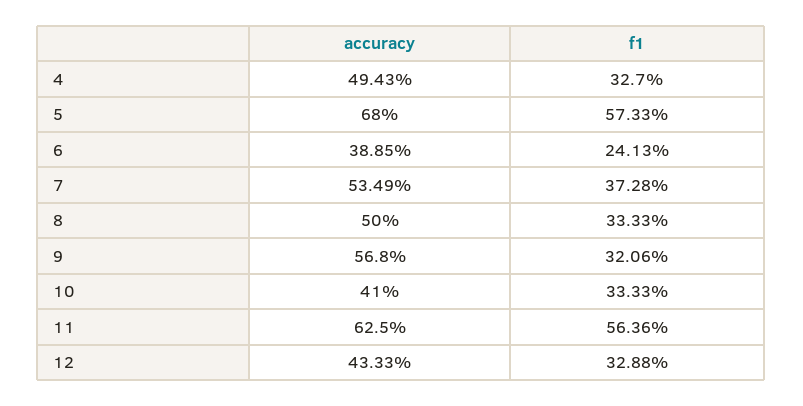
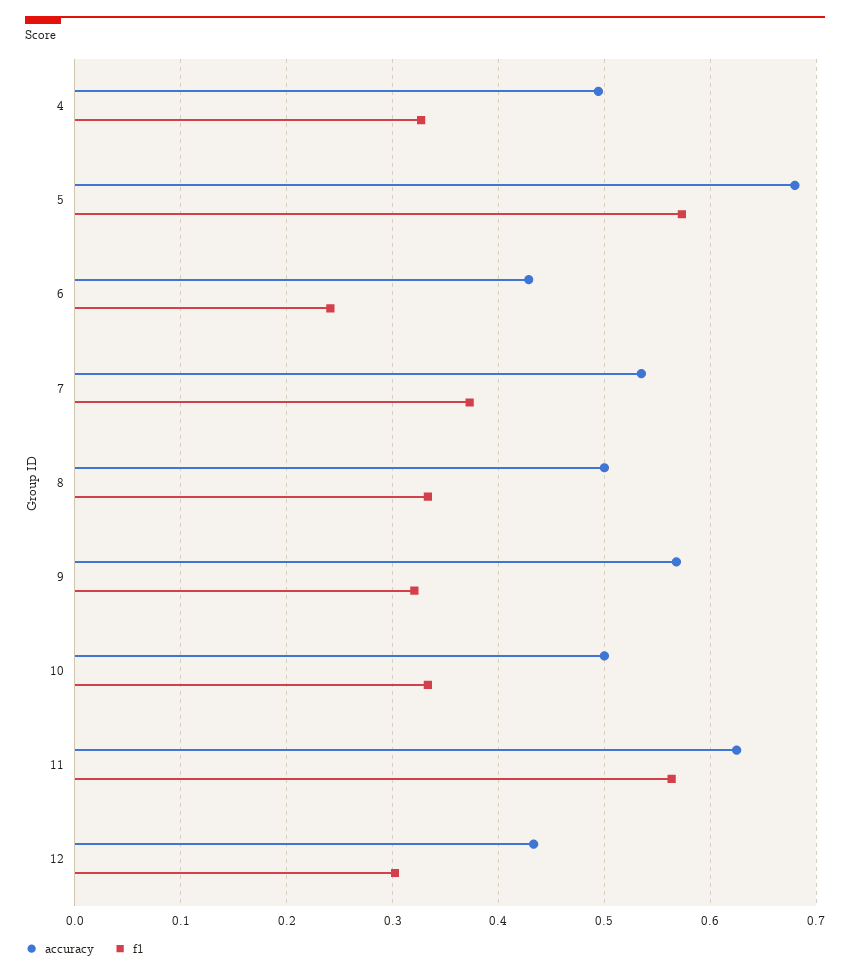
  {
    "accuracy": {
      "4": 0.4943,
      "5": 0.68,
-     "6": 0.3885,
+     "6": 0.43,
      "7": 0.5349,
      "8": 0.5,
      "9": 0.568,
-     "10": 0.41,
+     "10": 0.5,
      "11": 0.625,
      "12": 0.4333
    },
    "f1": {
      "4": 0.327,
      "5": 0.5733,
      "6": 0.2413,
      "7": 0.3728,
      "8": 0.3333,
      "9": 0.3206,
      "10": 0.3333,
      "11": 0.5636,
-     "12": 0.3288
+     "12": 0.3
    }
  }

